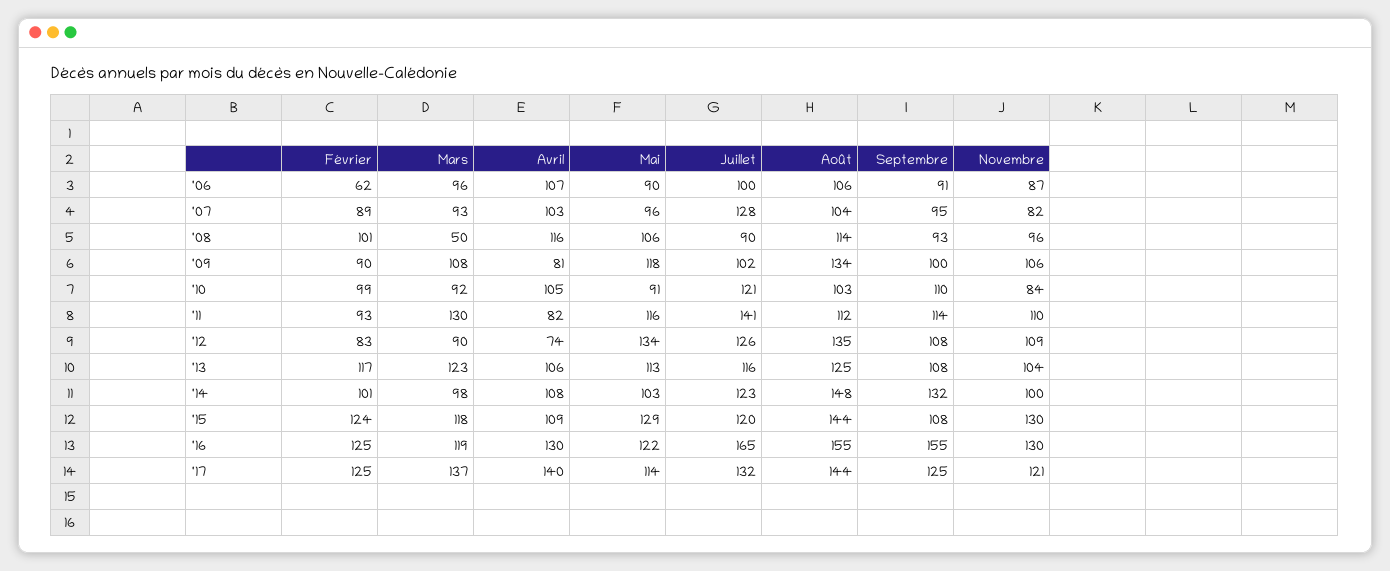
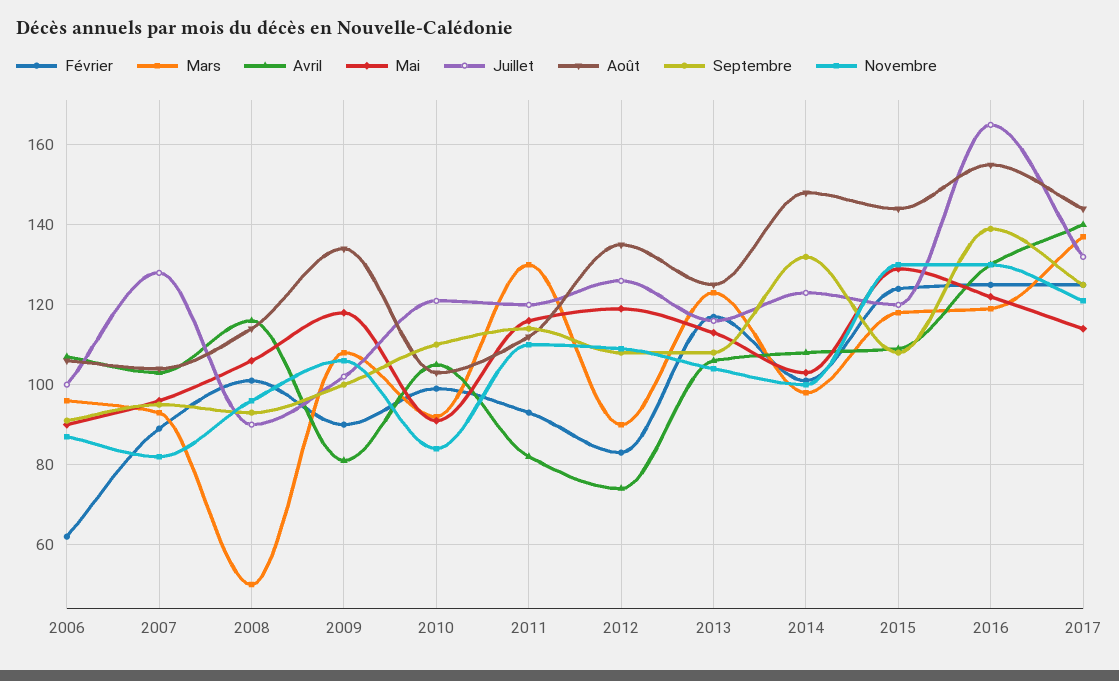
  {
    "Février": {
      "'06": 62,
      "'07": 89,
      "'08": 101,
      "'09": 90,
      "'10": 99,
      "'11": 93,
      "'12": 83,
      "'13": 117,
      "'14": 101,
      "'15": 124,
      "'16": 125,
      "'17": 125
    },
    "Mars": {
      "'06": 96,
      "'07": 93,
      "'08": 50,
      "'09": 108,
      "'10": 92,
      "'11": 130,
      "'12": 90,
      "'13": 123,
      "'14": 98,
      "'15": 118,
      "'16": 119,
      "'17": 137
    },
    "Avril": {
      "'06": 107,
      "'07": 103,
      "'08": 116,
      "'09": 81,
      "'10": 105,
      "'11": 82,
      "'12": 74,
      "'13": 106,
      "'14": 108,
      "'15": 109,
      "'16": 130,
      "'17": 140
    },
    "Mai": {
      "'06": 90,
      "'07": 96,
      "'08": 106,
      "'09": 118,
      "'10": 91,
      "'11": 116,
-     "'12": 134,
+     "'12": 120,
      "'13": 113,
      "'14": 103,
      "'15": 129,
      "'16": 122,
      "'17": 114
    },
    "Juillet": {
      "'06": 100,
      "'07": 128,
      "'08": 90,
      "'09": 102,
      "'10": 121,
-     "'11": 141,
+     "'11": 120,
      "'12": 126,
      "'13": 116,
      "'14": 123,
      "'15": 120,
      "'16": 165,
      "'17": 132
    },
    "Août": {
      "'06": 106,
      "'07": 104,
      "'08": 114,
      "'09": 134,
      "'10": 103,
      "'11": 112,
      "'12": 135,
      "'13": 125,
      "'14": 148,
      "'15": 144,
      "'16": 155,
      "'17": 144
    },
    "Septembre": {
      "'06": 91,
      "'07": 95,
      "'08": 93,
      "'09": 100,
      "'10": 110,
      "'11": 114,
      "'12": 108,
      "'13": 108,
      "'14": 132,
      "'15": 108,
-     "'16": 155,
+     "'16": 140,
      "'17": 125
    },
    "Novembre": {
      "'06": 87,
      "'07": 82,
      "'08": 96,
      "'09": 106,
      "'10": 84,
      "'11": 110,
      "'12": 109,
      "'13": 104,
      "'14": 100,
      "'15": 130,
      "'16": 130,
      "'17": 121
    }
  }

